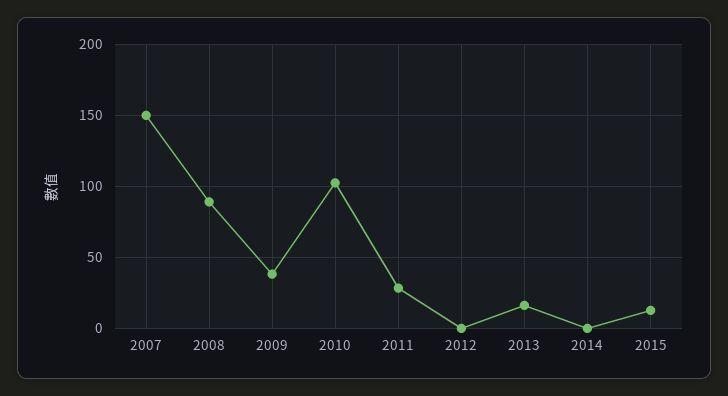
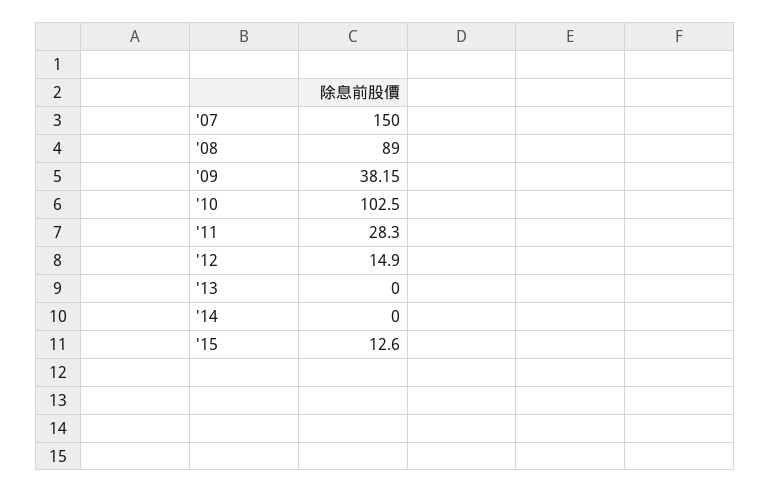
  {
    "2007": 150,
    "2008": 89,
    "2009": 38.15,
    "2010": 102.5,
    "2011": 28.3,
-   "2012": 0,
+   "2012": 14.9,
-   "2013": 15,
+   "2013": 0,
    "2014": 0,
    "2015": 12.6
  }

